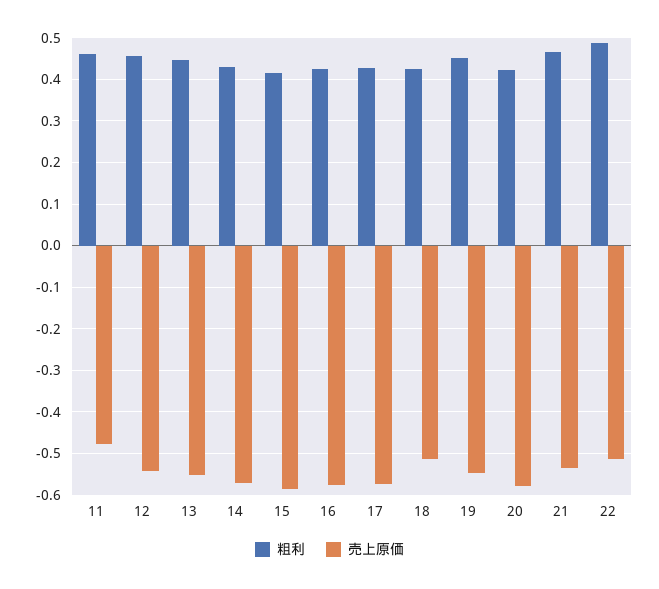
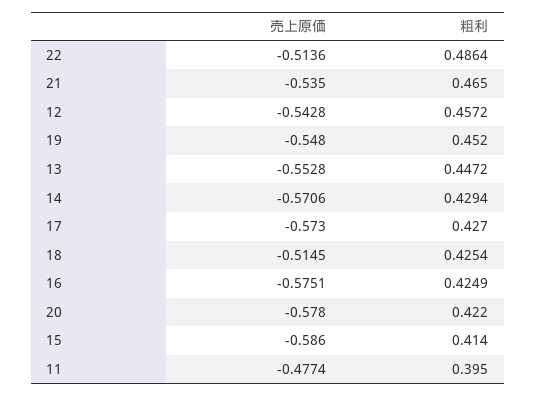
  {
    "粗利": {
-     "11": 0.46,
+     "11": 0.395,
      "12": 0.4572,
      "13": 0.4472,
      "14": 0.4294,
      "15": 0.414,
      "16": 0.4249,
      "17": 0.427,
      "18": 0.4254,
      "19": 0.452,
      "20": 0.422,
      "21": 0.465,
      "22": 0.4864
    },
    "売上原価": {
      "11": -0.4774,
      "12": -0.5428,
      "13": -0.5528,
      "14": -0.5706,
      "15": -0.586,
      "16": -0.5751,
      "17": -0.573,
      "18": -0.5145,
      "19": -0.548,
      "20": -0.578,
      "21": -0.535,
      "22": -0.5136
    }
  }

